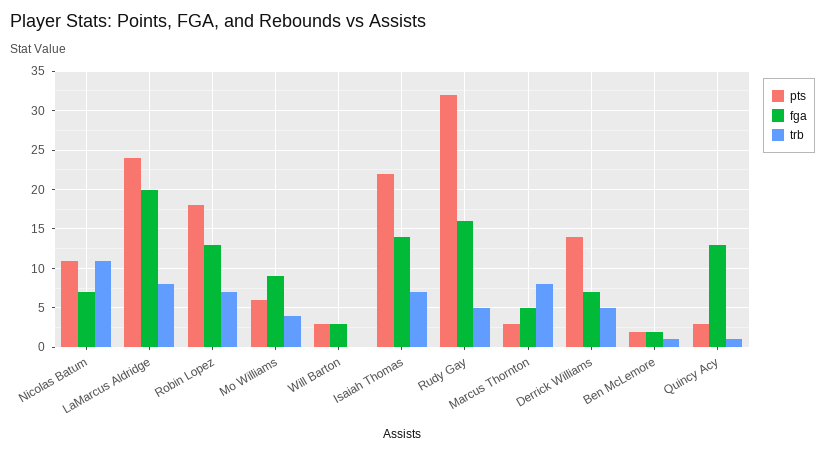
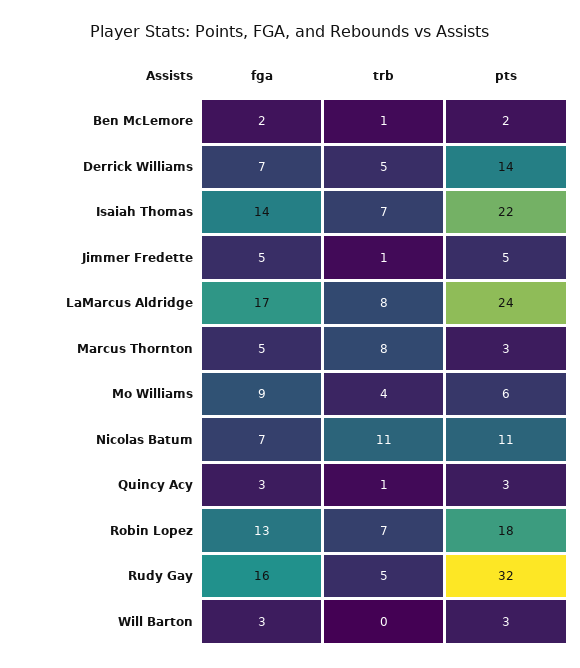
  {
    "pts": {
      "Nicolas Batum": 11,
      "LaMarcus Aldridge": 24,
      "Robin Lopez": 18,
      "Mo Williams": 6,
      "Will Barton": 3,
      "Isaiah Thomas": 22,
      "Rudy Gay": 32,
      "Marcus Thornton": 3,
      "Derrick Williams": 14,
      "Ben McLemore": 2,
-     "Quincy Acy": 3
+     "Quincy Acy": 3,
+     "Jimmer Fredette": 5
    },
    "fga": {
      "Nicolas Batum": 7,
-     "LaMarcus Aldridge": 20,
+     "LaMarcus Aldridge": 17,
      "Robin Lopez": 13,
      "Mo Williams": 9,
      "Will Barton": 3,
      "Isaiah Thomas": 14,
      "Rudy Gay": 16,
      "Marcus Thornton": 5,
      "Derrick Williams": 7,
      "Ben McLemore": 2,
-     "Quincy Acy": 13
+     "Quincy Acy": 3,
+     "Jimmer Fredette": 5
    },
    "trb": {
      "Nicolas Batum": 11,
      "LaMarcus Aldridge": 8,
      "Robin Lopez": 7,
      "Mo Williams": 4,
      "Will Barton": 0,
      "Isaiah Thomas": 7,
      "Rudy Gay": 5,
      "Marcus Thornton": 8,
      "Derrick Williams": 5,
      "Ben McLemore": 1,
-     "Quincy Acy": 1
+     "Quincy Acy": 1,
+     "Jimmer Fredette": 1
    }
  }

